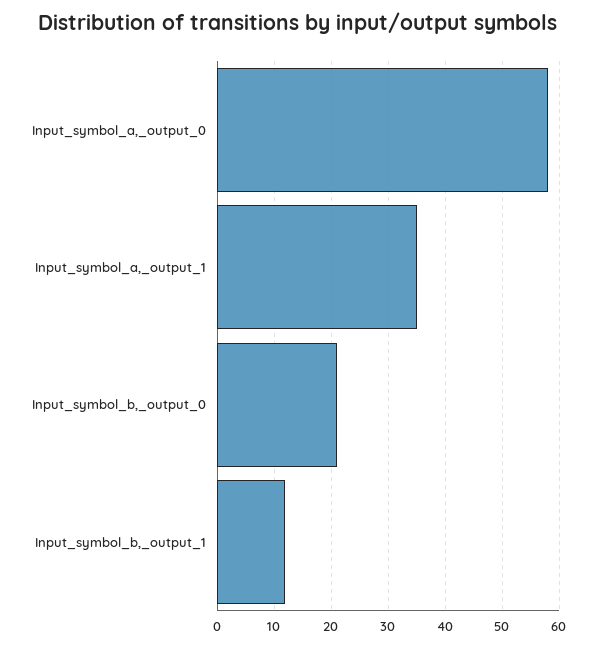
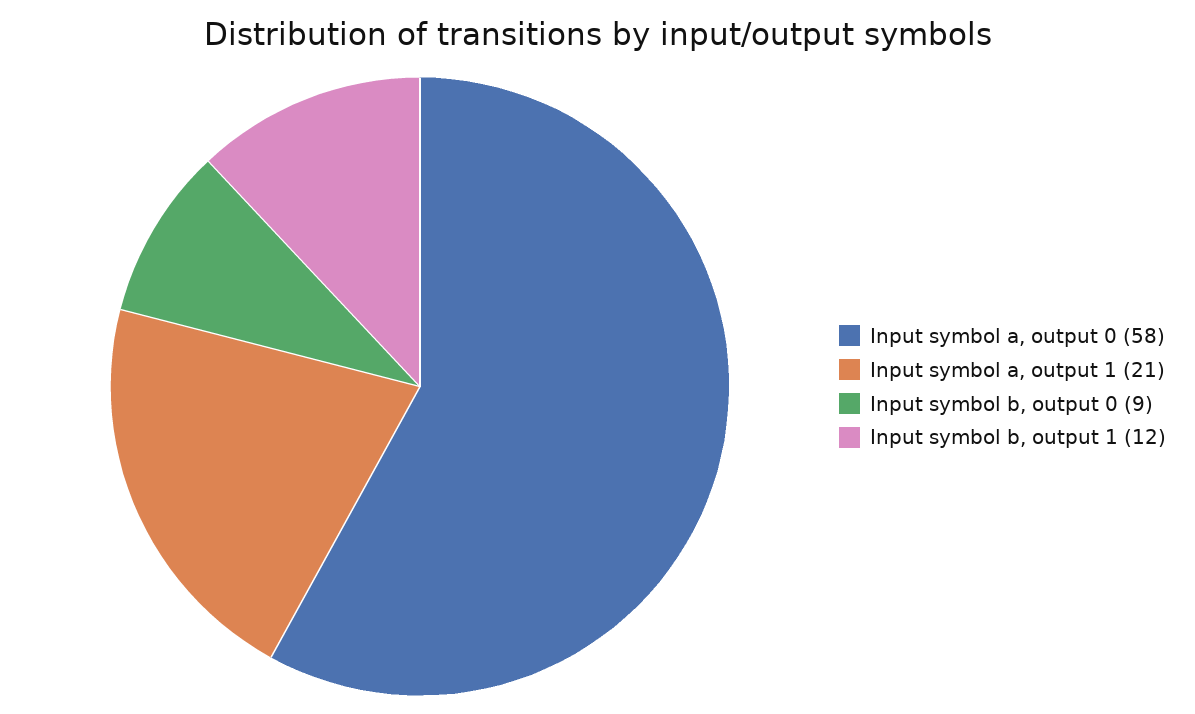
  {
    "Input_symbol_a,_output_0": 58,
-   "Input_symbol_a,_output_1": 35,
+   "Input_symbol_a,_output_1": 21,
-   "Input_symbol_b,_output_0": 20,
+   "Input_symbol_b,_output_0": 9,
    "Input_symbol_b,_output_1": 12
  }

